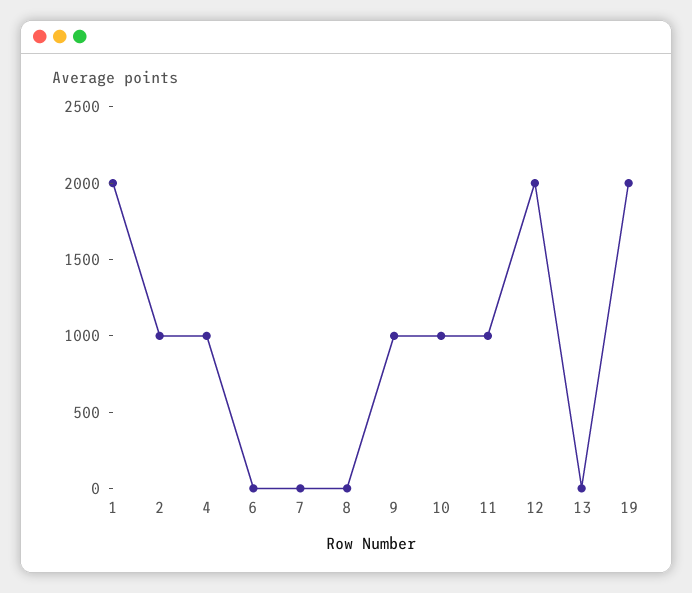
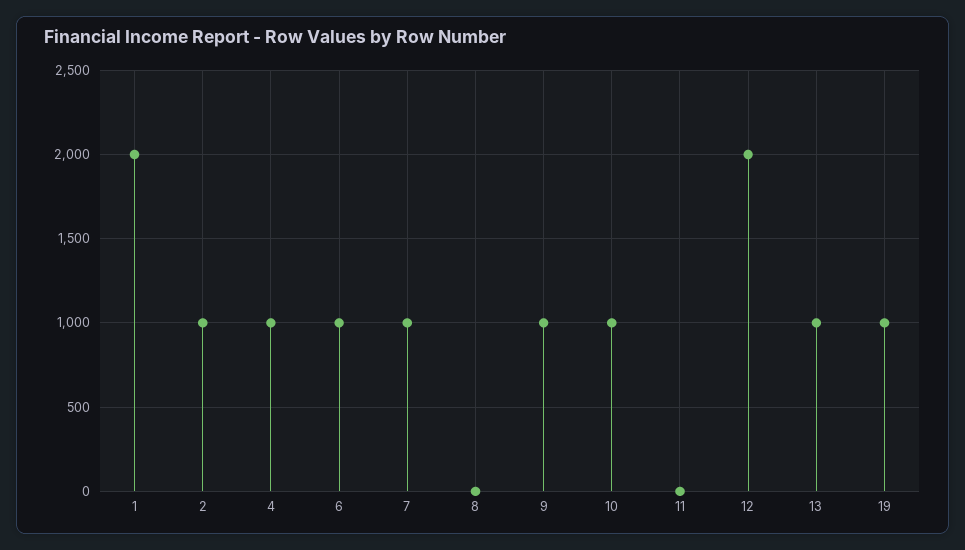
  {
    "1": 2000,
    "2": 1000,
    "4": 1000,
-   "6": 0,
+   "6": 1000,
-   "7": 0,
+   "7": 1000,
    "8": 0,
    "9": 1000,
    "10": 1000,
-   "11": 1000,
+   "11": 0,
    "12": 2000,
-   "13": 0,
+   "13": 1000,
-   "19": 2000
+   "19": 1000
  }

